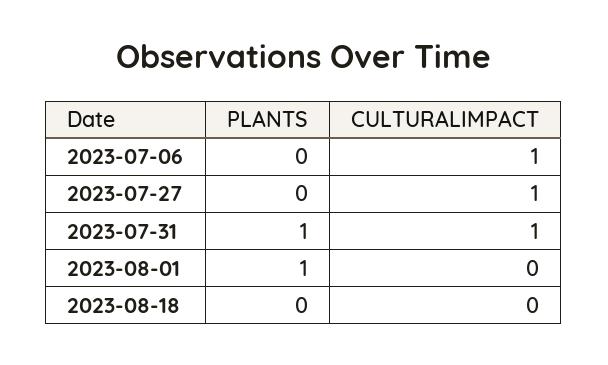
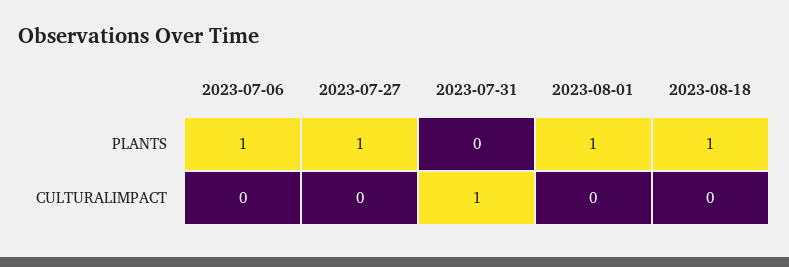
  {
    "PLANTS": {
-     "2023-07-06": 0,
+     "2023-07-06": 1,
-     "2023-07-27": 0,
+     "2023-07-27": 1,
-     "2023-07-31": 1,
+     "2023-07-31": 0,
      "2023-08-01": 1,
-     "2023-08-18": 0
+     "2023-08-18": 1
    },
    "CULTURALIMPACT": {
-     "2023-07-06": 1,
+     "2023-07-06": 0,
-     "2023-07-27": 1,
+     "2023-07-27": 0,
      "2023-07-31": 1,
      "2023-08-01": 0,
      "2023-08-18": 0
    }
  }

